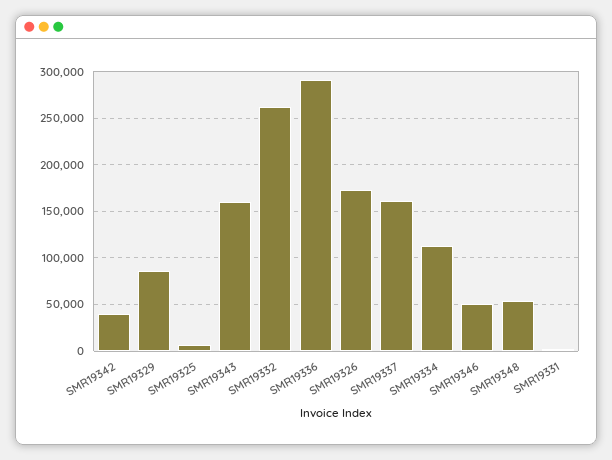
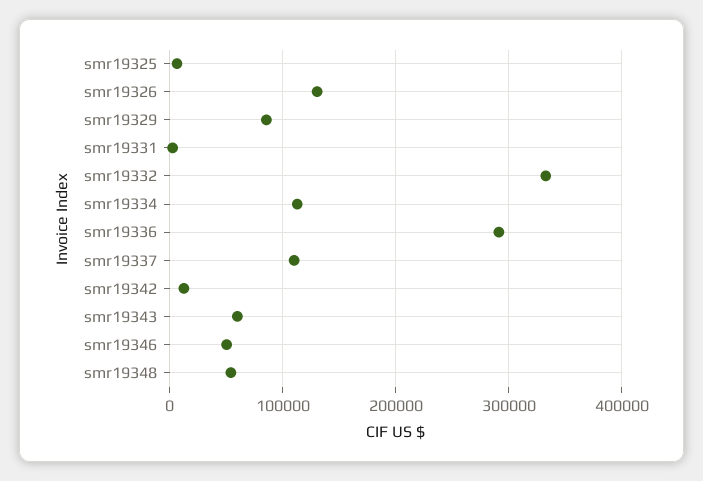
  {
-   "SMR19342": 40000,
+   "SMR19342": 10000,
    "SMR19329": 90000,
    "SMR19325": 10000,
-   "SMR19343": 160000,
+   "SMR19343": 60000,
-   "SMR19332": 260000,
+   "SMR19332": 330000,
    "SMR19336": 290000,
-   "SMR19326": 170000,
+   "SMR19326": 130000,
-   "SMR19337": 160000,
+   "SMR19337": 110000,
    "SMR19334": 110000,
    "SMR19346": 50000,
    "SMR19348": 50000,
    "SMR19331": 0
  }

